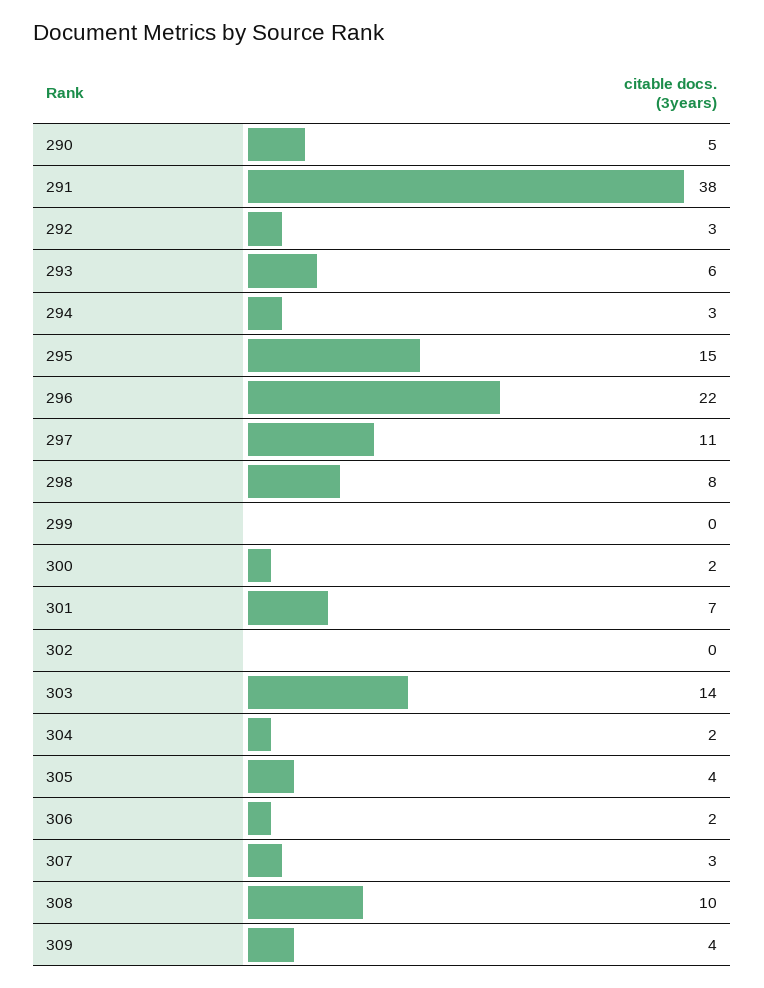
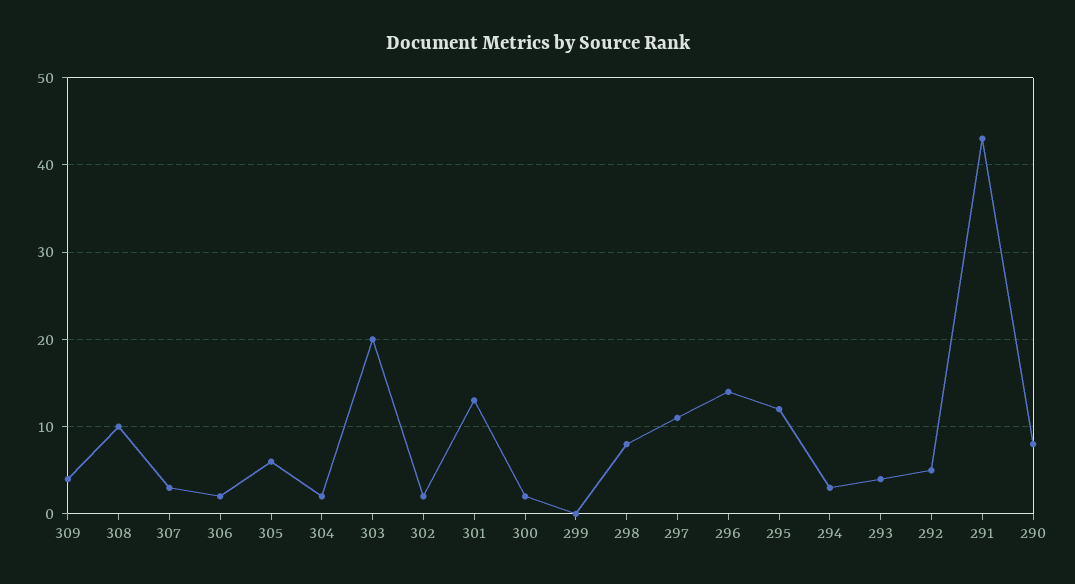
  {
-   "290": 5,
+   "290": 8,
-   "291": 38,
+   "291": 43,
-   "292": 3,
+   "292": 5,
-   "293": 6,
+   "293": 4,
    "294": 3,
-   "295": 15,
+   "295": 12,
-   "296": 22,
+   "296": 14,
    "297": 11,
    "298": 8,
    "299": 0,
    "300": 2,
-   "301": 7,
+   "301": 13,
-   "302": 0,
+   "302": 2,
-   "303": 14,
+   "303": 20,
    "304": 2,
-   "305": 4,
+   "305": 6,
    "306": 2,
    "307": 3,
    "308": 10,
    "309": 4
  }

